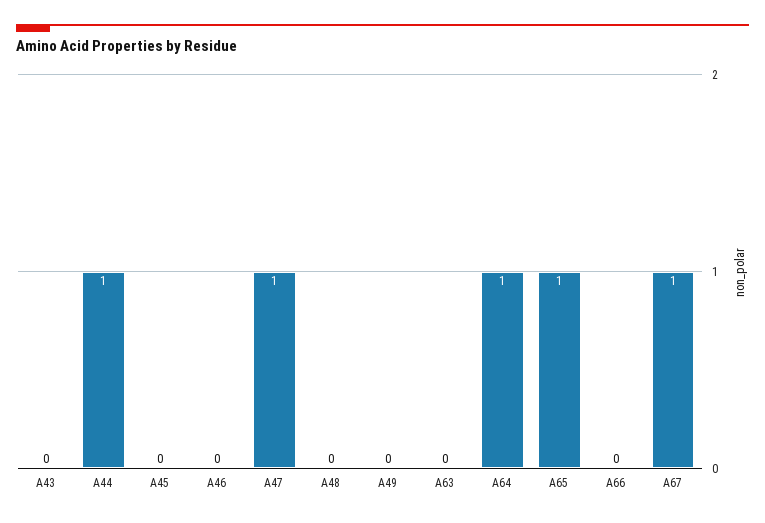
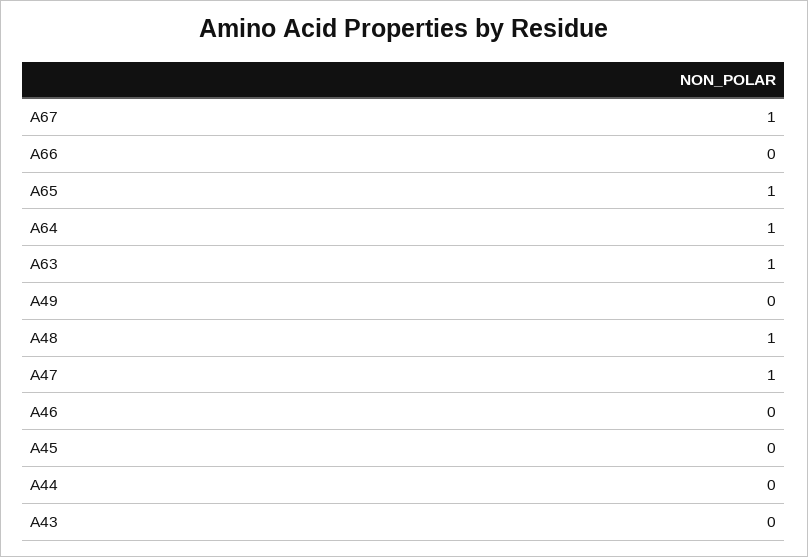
  {
    "A43": 0,
-   "A44": 1,
+   "A44": 0,
    "A45": 0,
    "A46": 0,
    "A47": 1,
-   "A48": 0,
+   "A48": 1,
    "A49": 0,
-   "A63": 0,
+   "A63": 1,
    "A64": 1,
    "A65": 1,
    "A66": 0,
    "A67": 1
  }

